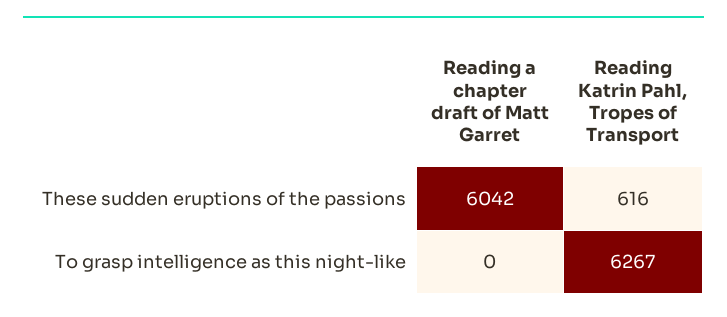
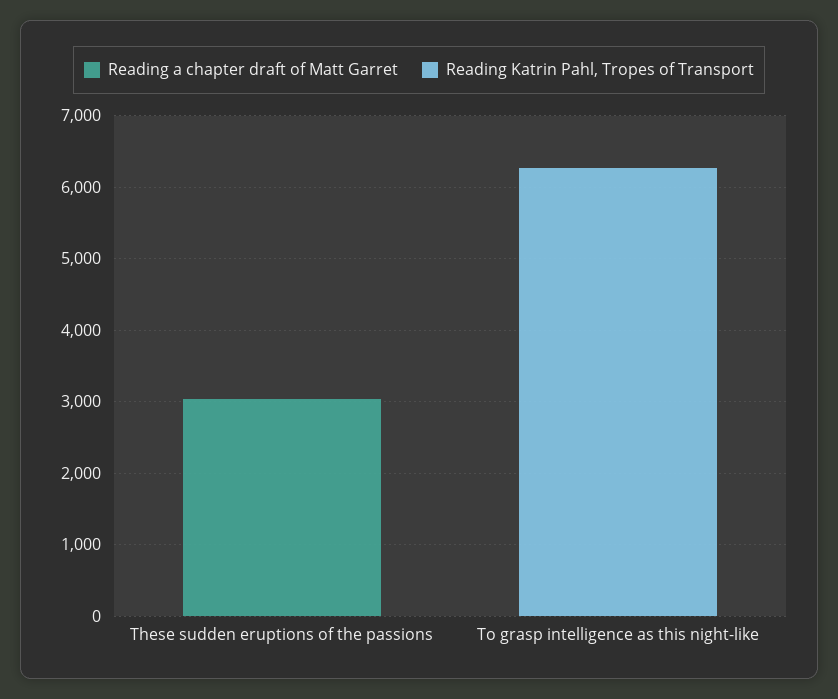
  {
    "Reading a chapter draft of Matt Garret": {
-     "These sudden eruptions of the passions": 6042,
+     "These sudden eruptions of the passions": 3000,
      "To grasp intelligence as this night-like": 0
    },
    "Reading Katrin Pahl, Tropes of Transport": {
-     "These sudden eruptions of the passions": 616,
+     "These sudden eruptions of the passions": 0,
      "To grasp intelligence as this night-like": 6267
    }
  }

